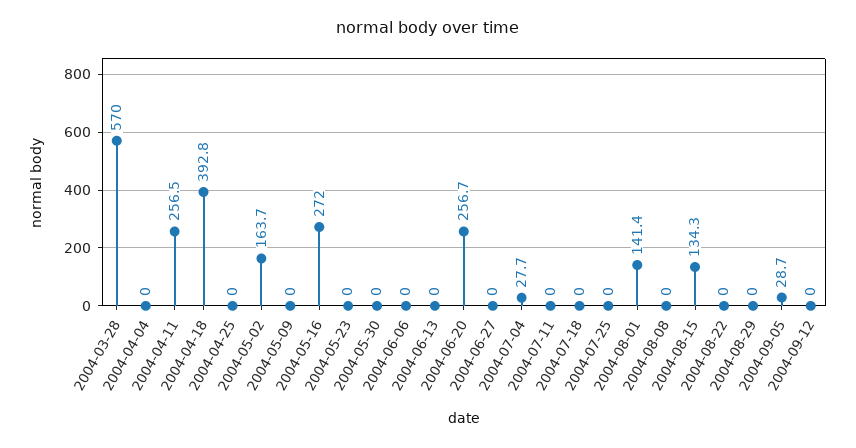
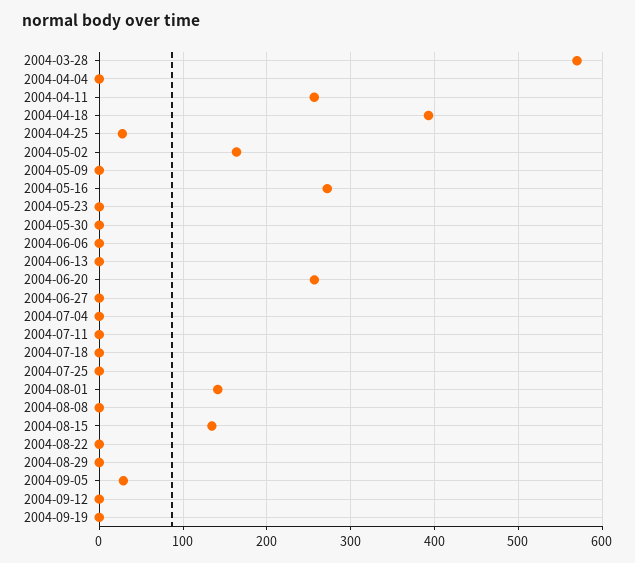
  {
    "2004-03-28": 570,
    "2004-04-04": 0,
    "2004-04-11": 256.5,
    "2004-04-18": 392.8,
-   "2004-04-25": 0,
+   "2004-04-25": 30,
    "2004-05-02": 163.7,
    "2004-05-09": 0,
    "2004-05-16": 272,
    "2004-05-23": 0,
    "2004-05-30": 0,
    "2004-06-06": 0,
    "2004-06-13": 0,
    "2004-06-20": 256.7,
    "2004-06-27": 0,
-   "2004-07-04": 27.7,
+   "2004-07-04": 0,
    "2004-07-11": 0,
    "2004-07-18": 0,
    "2004-07-25": 0,
    "2004-08-01": 141.4,
    "2004-08-08": 0,
    "2004-08-15": 134.3,
    "2004-08-22": 0,
    "2004-08-29": 0,
    "2004-09-05": 28.7,
-   "2004-09-12": 0
+   "2004-09-12": 0,
+   "2004-09-19": 0
  }

